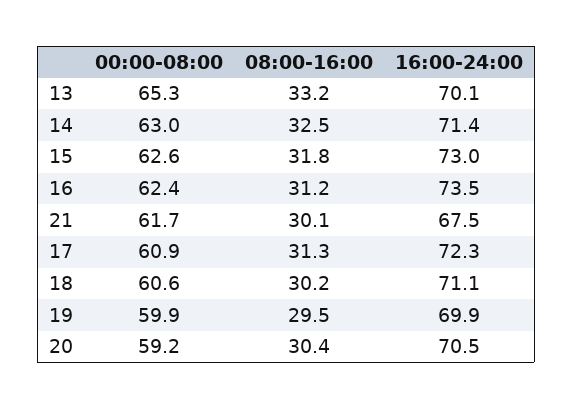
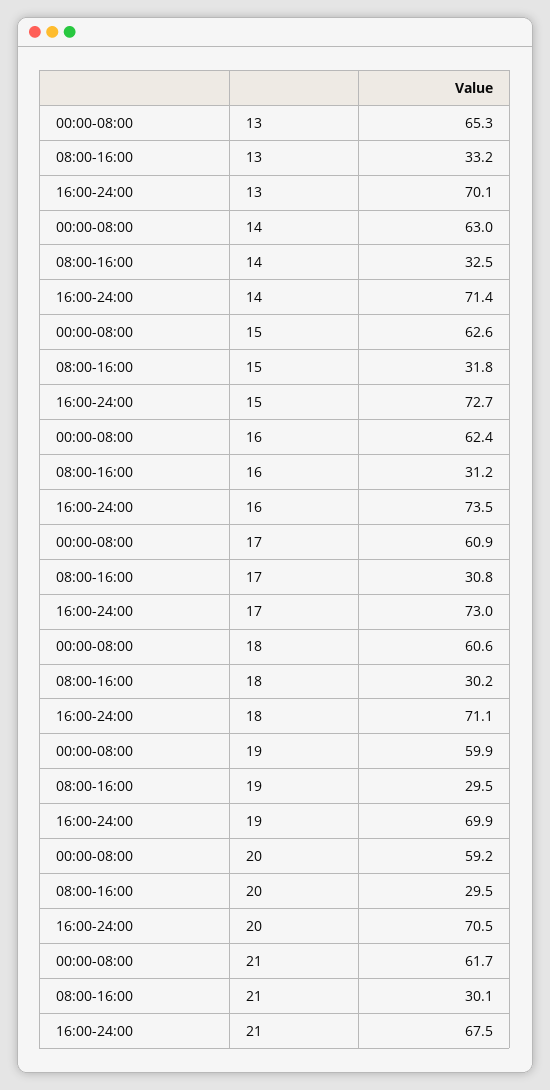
  {
    "00:00-08:00": {
      "13": 65.3,
      "14": 63,
      "15": 62.6,
      "16": 62.4,
      "21": 61.7,
      "17": 60.9,
      "18": 60.6,
      "19": 59.9,
      "20": 59.2
    },
    "08:00-16:00": {
      "13": 33.2,
      "14": 32.5,
      "15": 31.8,
      "16": 31.2,
      "21": 30.1,
-     "17": 31.3,
+     "17": 30.8,
      "18": 30.2,
      "19": 29.5,
-     "20": 30.4
+     "20": 29.5
    },
    "16:00-24:00": {
      "13": 70.1,
      "14": 71.4,
-     "15": 73,
+     "15": 72.7,
      "16": 73.5,
      "21": 67.5,
-     "17": 72.3,
+     "17": 73,
      "18": 71.1,
      "19": 69.9,
      "20": 70.5
    }
  }

